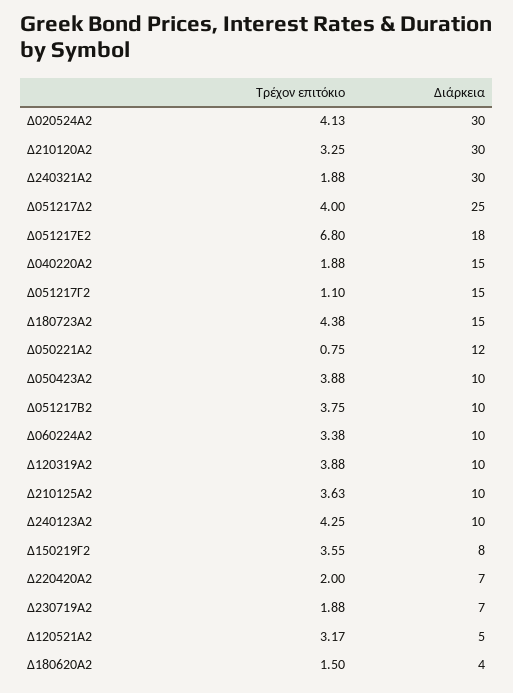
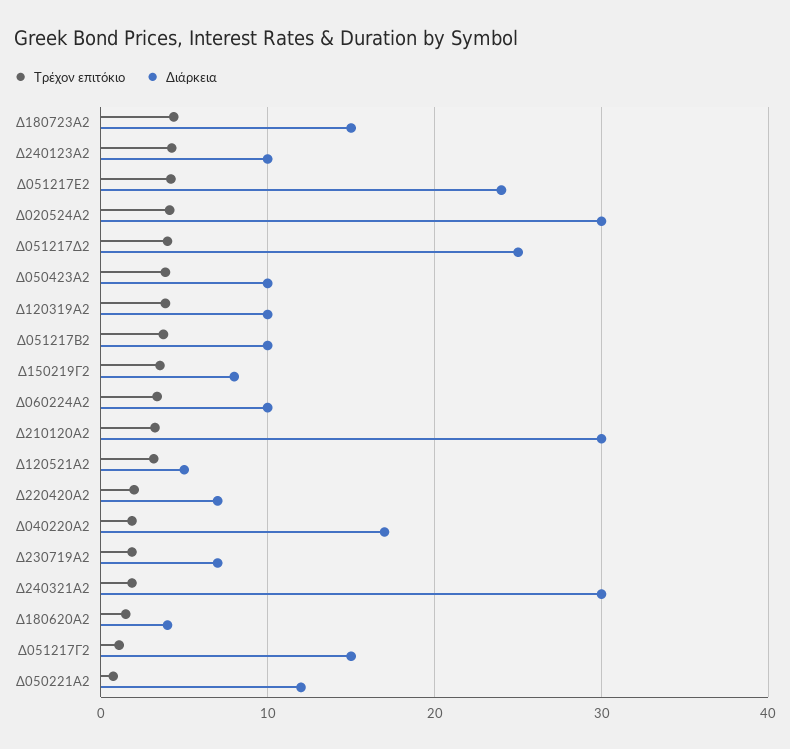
  {
    "Τρέχον επιτόκιο": {
      "Δ020524Α2": 4.13,
      "Δ210120Α2": 3.25,
      "Δ240321Α2": 1.88,
      "Δ051217Δ2": 4,
-     "Δ051217Ε2": 6.8,
+     "Δ051217Ε2": 4,
      "Δ040220Α2": 1.88,
      "Δ051217Γ2": 1.1,
      "Δ180723Α2": 4.38,
      "Δ050221Α2": 0.75,
      "Δ050423Α2": 3.88,
      "Δ051217Β2": 3.75,
      "Δ060224Α2": 3.38,
      "Δ120319Α2": 3.88,
-     "Δ210125Α2": 3.63,
      "Δ240123Α2": 4.25,
      "Δ150219Γ2": 3.55,
      "Δ220420Α2": 2,
      "Δ230719Α2": 1.88,
      "Δ120521Α2": 3.17,
      "Δ180620Α2": 1.5
    },
    "Διάρκεια": {
      "Δ020524Α2": 30,
      "Δ210120Α2": 30,
      "Δ240321Α2": 30,
      "Δ051217Δ2": 25,
-     "Δ051217Ε2": 18,
+     "Δ051217Ε2": 24,
-     "Δ040220Α2": 15,
+     "Δ040220Α2": 17,
      "Δ051217Γ2": 15,
      "Δ180723Α2": 15,
      "Δ050221Α2": 12,
      "Δ050423Α2": 10,
      "Δ051217Β2": 10,
      "Δ060224Α2": 10,
      "Δ120319Α2": 10,
-     "Δ210125Α2": 10,
      "Δ240123Α2": 10,
      "Δ150219Γ2": 8,
      "Δ220420Α2": 7,
      "Δ230719Α2": 7,
      "Δ120521Α2": 5,
      "Δ180620Α2": 4
    }
  }

